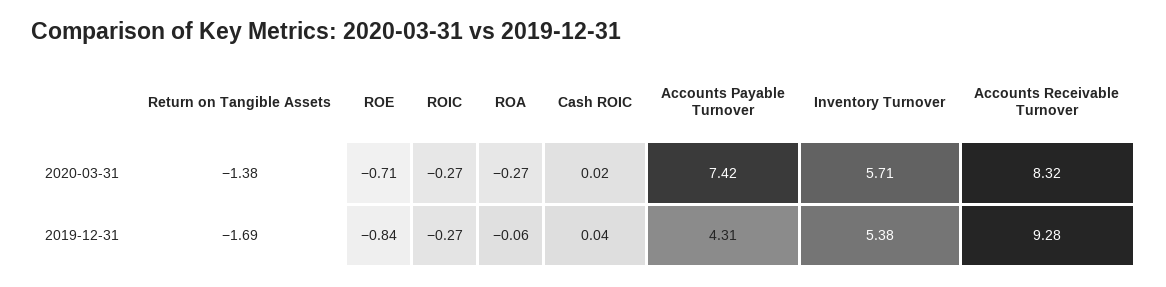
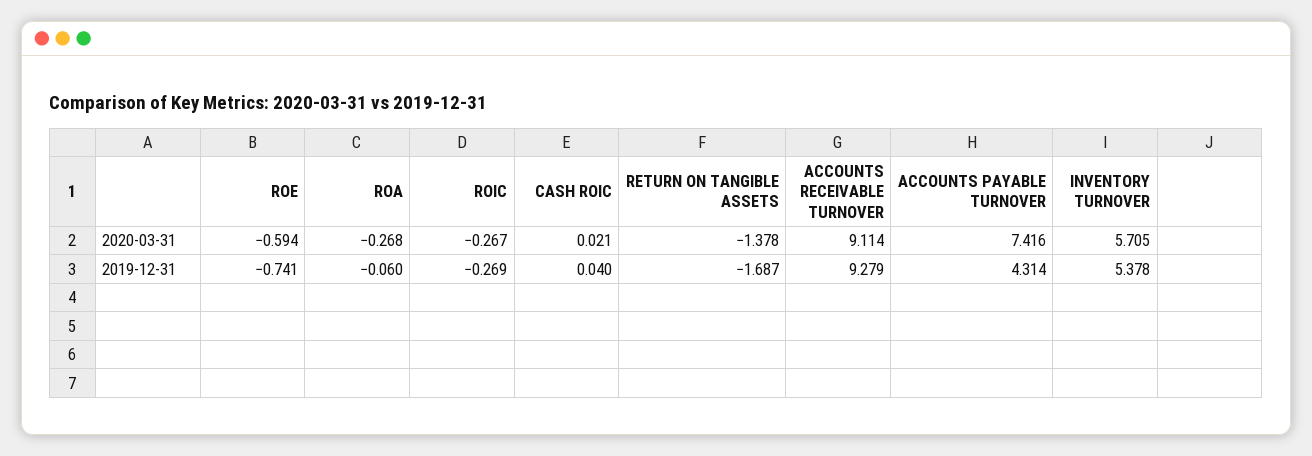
  {
    "Return on Tangible Assets": {
      "2020-03-31": -1.378,
      "2019-12-31": -1.687
    },
    "ROE": {
-     "2020-03-31": -0.71,
+     "2020-03-31": -0.594,
-     "2019-12-31": -0.84
+     "2019-12-31": -0.741
    },
    "ROIC": {
      "2020-03-31": -0.267,
      "2019-12-31": -0.269
    },
    "ROA": {
      "2020-03-31": -0.268,
      "2019-12-31": -0.06
    },
    "Cash ROIC": {
      "2020-03-31": 0.021,
      "2019-12-31": 0.04
    },
    "Accounts Payable Turnover": {
      "2020-03-31": 7.416,
      "2019-12-31": 4.314
    },
    "Inventory Turnover": {
      "2020-03-31": 5.705,
      "2019-12-31": 5.378
    },
    "Accounts Receivable Turnover": {
-     "2020-03-31": 8.32,
+     "2020-03-31": 9.114,
      "2019-12-31": 9.279
    }
  }

